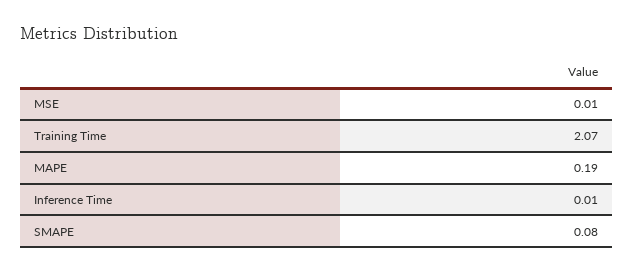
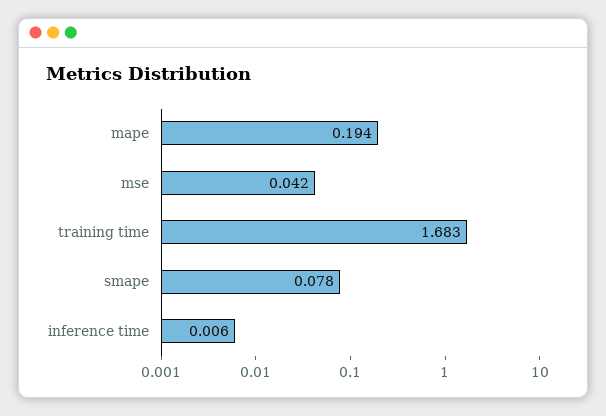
  {
-   "MSE": 0.01,
+   "MSE": 0.042,
-   "Training Time": 2.07,
+   "Training Time": 1.683,
    "MAPE": 0.194,
    "Inference Time": 0.006,
    "SMAPE": 0.078
  }

